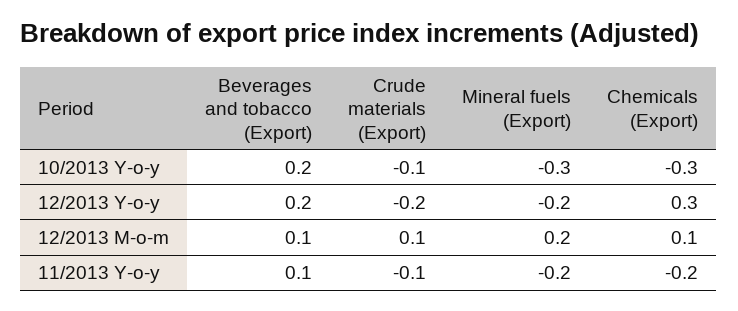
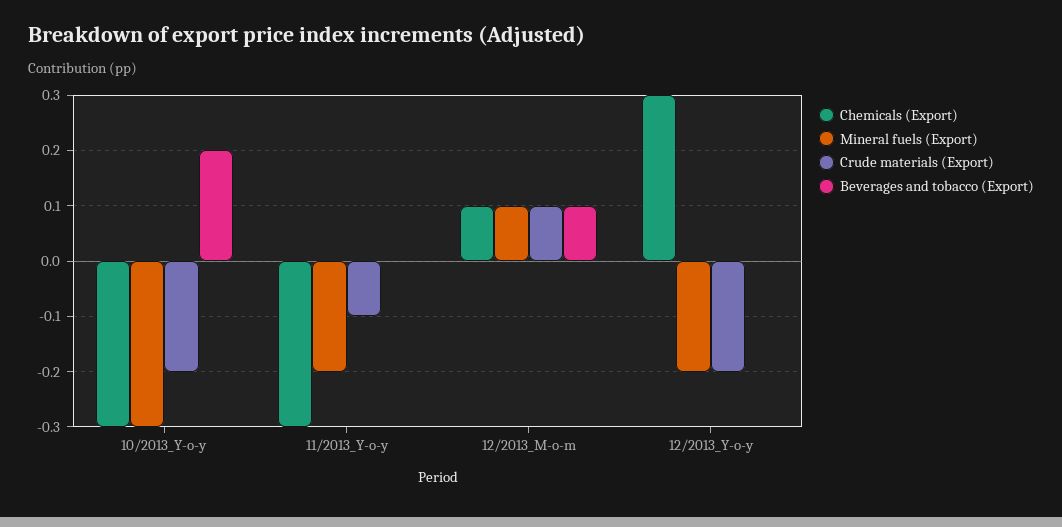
  {
    "Beverages and tobacco (Export)": {
      "10/2013 Y-o-y": 0.2,
-     "12/2013 Y-o-y": 0.2,
+     "12/2013 Y-o-y": 0,
      "12/2013 M-o-m": 0.1,
-     "11/2013 Y-o-y": 0.1
+     "11/2013 Y-o-y": 0
    },
    "Crude materials (Export)": {
-     "10/2013 Y-o-y": -0.1,
+     "10/2013 Y-o-y": -0.2,
      "12/2013 Y-o-y": -0.2,
      "12/2013 M-o-m": 0.1,
      "11/2013 Y-o-y": -0.1
    },
    "Mineral fuels (Export)": {
      "10/2013 Y-o-y": -0.3,
      "12/2013 Y-o-y": -0.2,
-     "12/2013 M-o-m": 0.2,
+     "12/2013 M-o-m": 0.1,
      "11/2013 Y-o-y": -0.2
    },
    "Chemicals (Export)": {
      "10/2013 Y-o-y": -0.3,
      "12/2013 Y-o-y": 0.3,
      "12/2013 M-o-m": 0.1,
-     "11/2013 Y-o-y": -0.2
+     "11/2013 Y-o-y": -0.3
    }
  }

